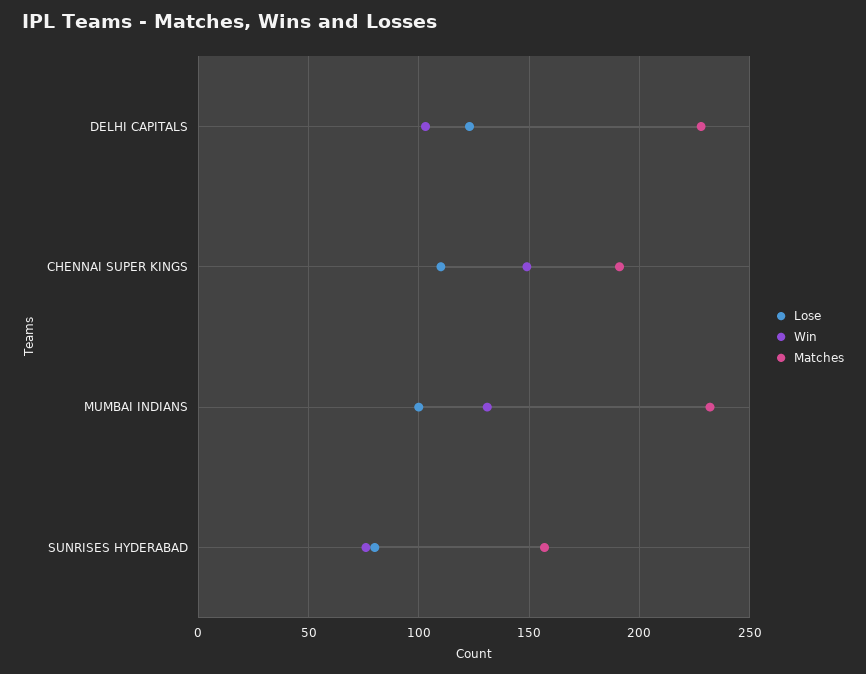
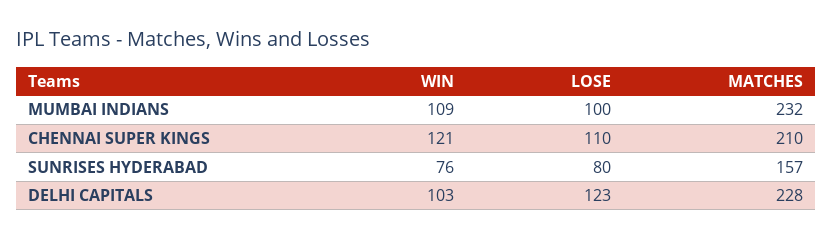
  {
    "Lose": {
      "DELHI CAPITALS": 123,
      "CHENNAI SUPER KINGS": 110,
      "MUMBAI INDIANS": 100,
      "SUNRISES HYDERABAD": 80
    },
    "Win": {
      "DELHI CAPITALS": 103,
-     "CHENNAI SUPER KINGS": 150,
+     "CHENNAI SUPER KINGS": 121,
-     "MUMBAI INDIANS": 130,
+     "MUMBAI INDIANS": 109,
      "SUNRISES HYDERABAD": 76
    },
    "Matches": {
      "DELHI CAPITALS": 228,
-     "CHENNAI SUPER KINGS": 190,
+     "CHENNAI SUPER KINGS": 210,
      "MUMBAI INDIANS": 232,
      "SUNRISES HYDERABAD": 157
    }
  }

